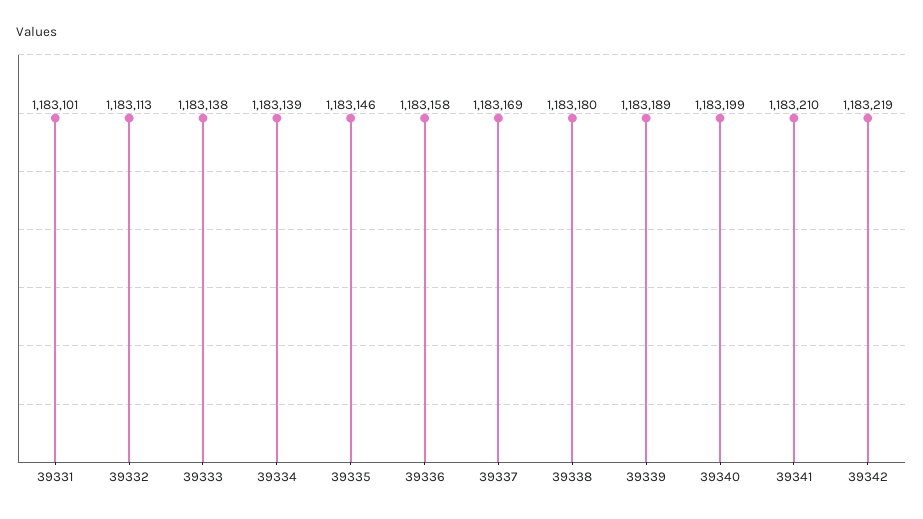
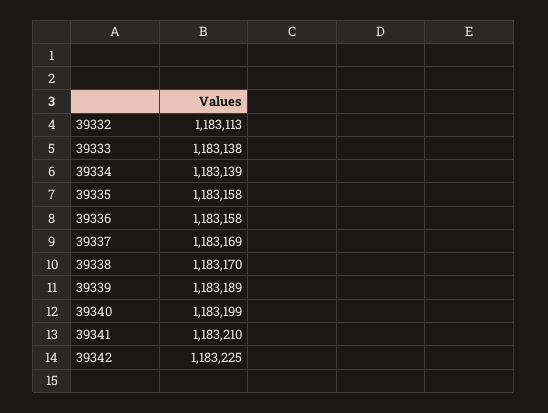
  {
-   "39331": 1183101,
    "39332": 1183113,
    "39333": 1183138,
    "39334": 1183139,
-   "39335": 1183146,
+   "39335": 1183158,
    "39336": 1183158,
    "39337": 1183169,
-   "39338": 1183180,
+   "39338": 1183170,
    "39339": 1183189,
    "39340": 1183199,
    "39341": 1183210,
-   "39342": 1183219
+   "39342": 1183225
  }

